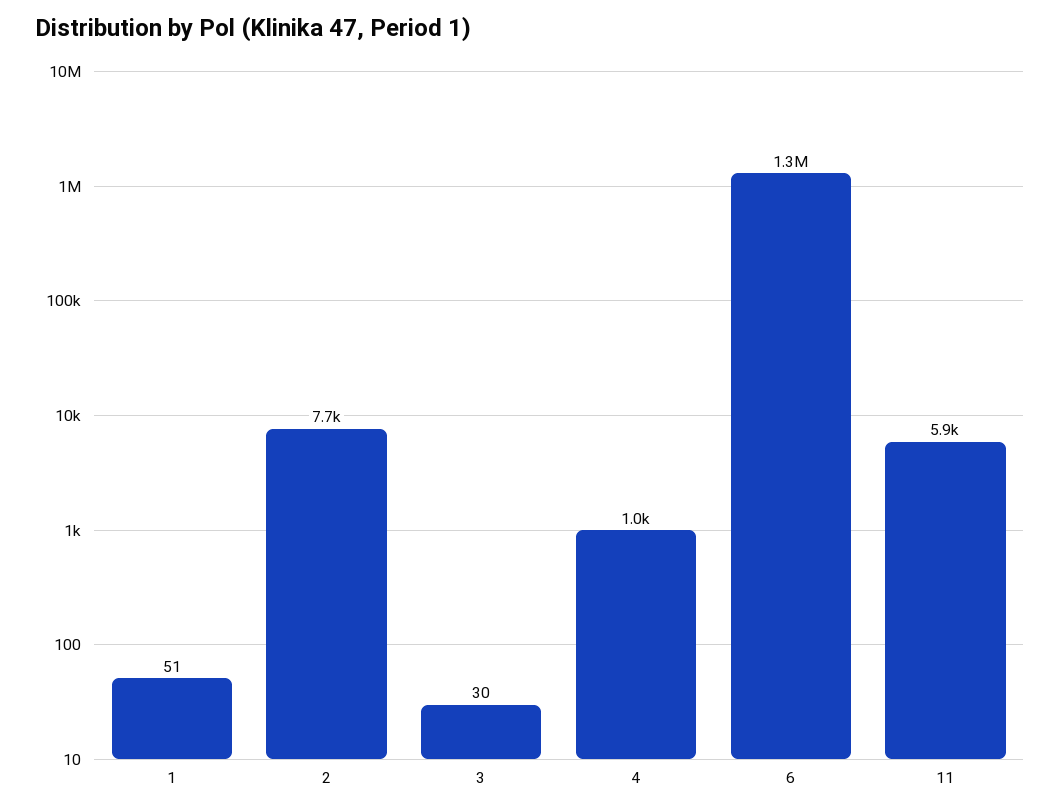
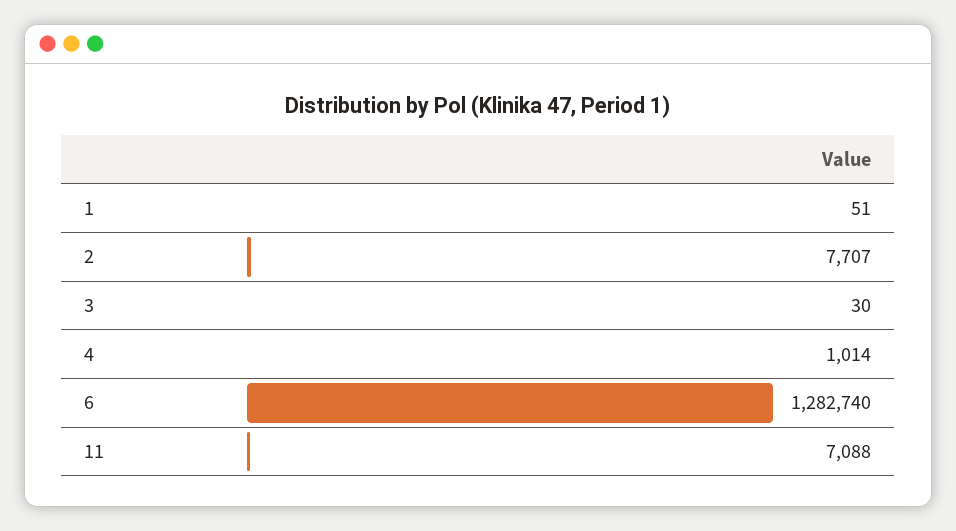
  {
    "1": 51,
    "2": 7707,
    "3": 30,
    "4": 1014,
    "6": 1282740,
-   "11": 5900
+   "11": 7088
  }

